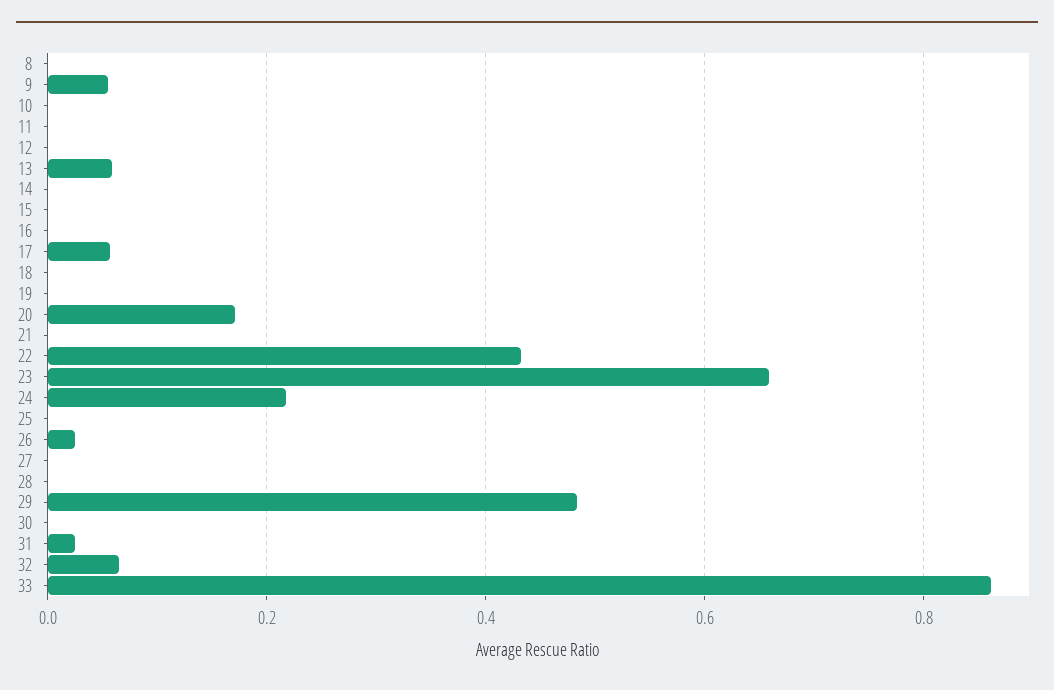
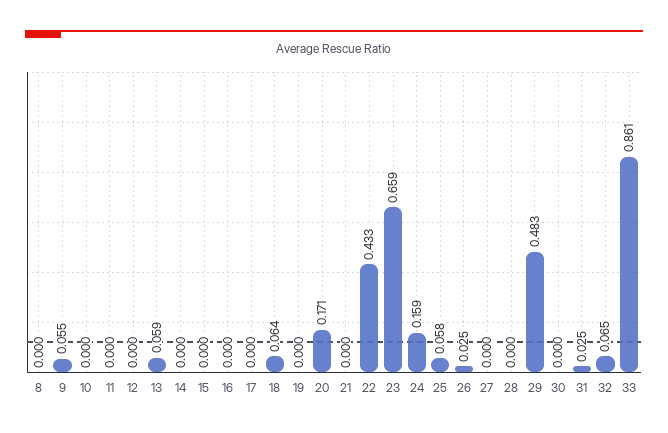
  {
    "8": 0,
    "9": 0.055,
    "10": 0,
    "11": 0,
    "12": 0,
    "13": 0.059,
    "14": 0,
    "15": 0,
    "16": 0,
-   "17": 0.06,
+   "17": 0,
-   "18": 0,
+   "18": 0.064,
    "19": 0,
    "20": 0.171,
    "21": 0,
    "22": 0.433,
    "23": 0.659,
-   "24": 0.22,
+   "24": 0.159,
-   "25": 0,
+   "25": 0.058,
    "26": 0.025,
    "27": 0,
    "28": 0,
    "29": 0.483,
    "30": 0,
    "31": 0.025,
    "32": 0.065,
    "33": 0.861
  }

